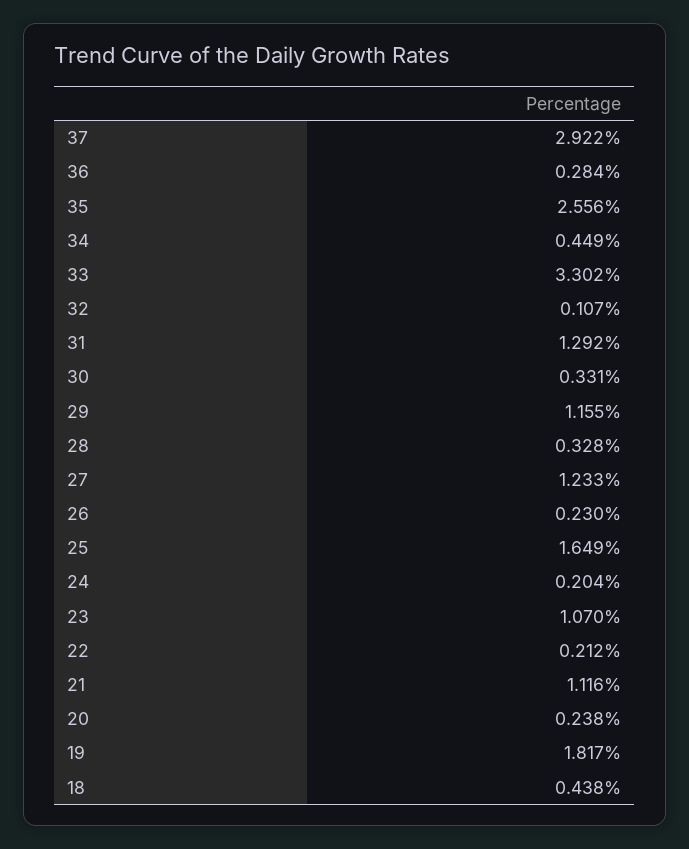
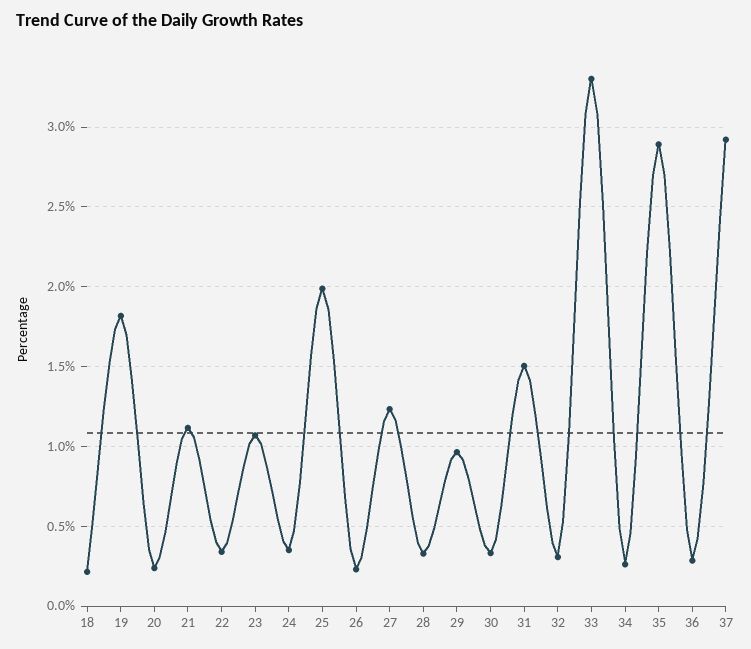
  {
    "37": 2.922,
    "36": 0.284,
-   "35": 2.556,
+   "35": 2.9,
-   "34": 0.449,
+   "34": 0.25,
    "33": 3.302,
-   "32": 0.107,
+   "32": 0.3,
-   "31": 1.292,
+   "31": 1.5,
    "30": 0.331,
-   "29": 1.155,
+   "29": 0.95,
    "28": 0.328,
    "27": 1.233,
    "26": 0.23,
-   "25": 1.649,
+   "25": 2,
-   "24": 0.204,
+   "24": 0.35,
    "23": 1.07,
-   "22": 0.212,
+   "22": 0.35,
    "21": 1.116,
    "20": 0.238,
    "19": 1.817,
-   "18": 0.438
+   "18": 0.2
  }

